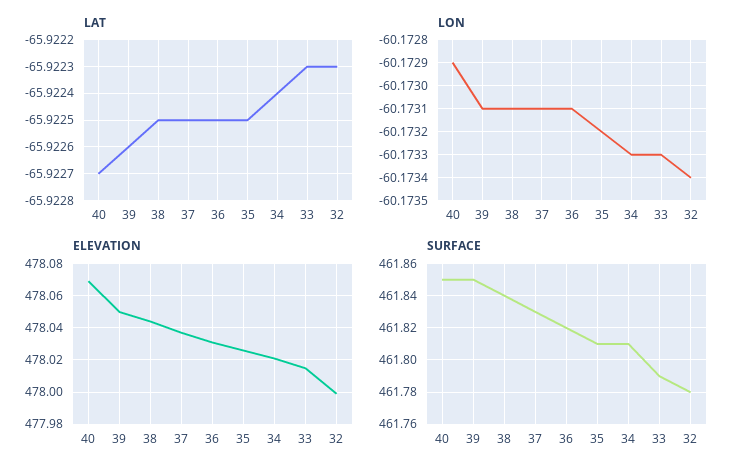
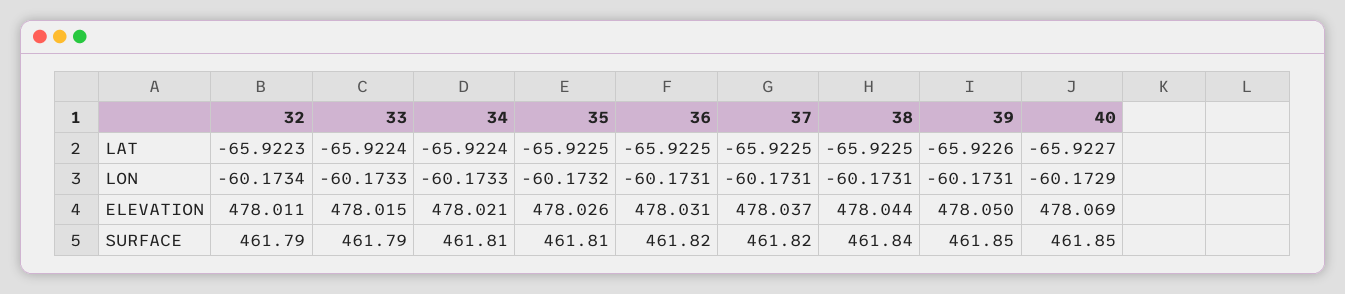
  {
    "LAT": {
      "40": -65.9227,
      "39": -65.9226,
      "38": -65.9225,
      "37": -65.9225,
      "36": -65.9225,
      "35": -65.9225,
      "34": -65.9224,
-     "33": -65.9223,
+     "33": -65.9224,
      "32": -65.9223
    },
    "LON": {
      "40": -60.1729,
      "39": -60.1731,
      "38": -60.1731,
      "37": -60.1731,
      "36": -60.1731,
      "35": -60.1732,
      "34": -60.1733,
      "33": -60.1733,
      "32": -60.1734
    },
    "ELEVATION": {
      "40": 478.069,
      "39": 478.05,
      "38": 478.044,
      "37": 478.037,
      "36": 478.031,
      "35": 478.026,
      "34": 478.021,
      "33": 478.015,
-     "32": 478
+     "32": 478.011
    },
    "SURFACE": {
      "40": 461.85,
      "39": 461.85,
      "38": 461.84,
-     "37": 461.83,
+     "37": 461.82,
      "36": 461.82,
      "35": 461.81,
      "34": 461.81,
      "33": 461.79,
-     "32": 461.78
+     "32": 461.79
    }
  }

